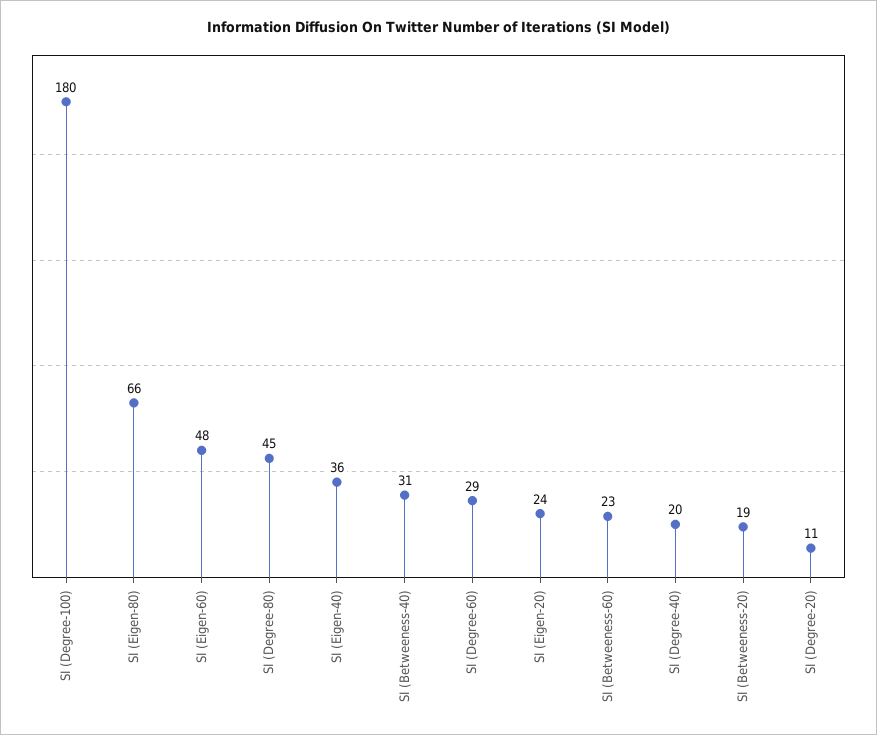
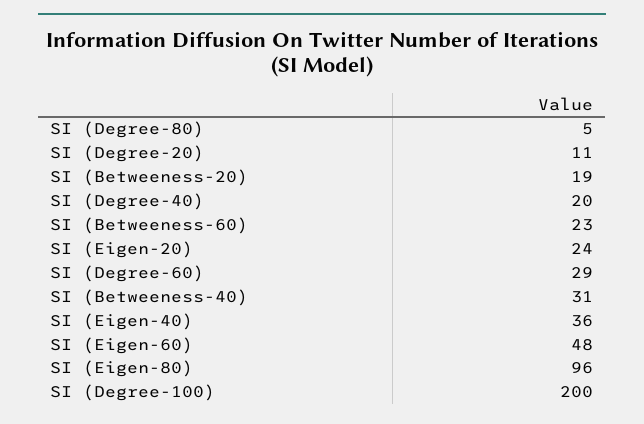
  {
-   "SI (Degree-100)": 180,
+   "SI (Degree-100)": 200,
-   "SI (Eigen-80)": 66,
+   "SI (Eigen-80)": 96,
    "SI (Eigen-60)": 48,
-   "SI (Degree-80)": 45,
+   "SI (Degree-80)": 5,
    "SI (Eigen-40)": 36,
    "SI (Betweeness-40)": 31,
    "SI (Degree-60)": 29,
    "SI (Eigen-20)": 24,
    "SI (Betweeness-60)": 23,
    "SI (Degree-40)": 20,
    "SI (Betweeness-20)": 19,
    "SI (Degree-20)": 11
  }

